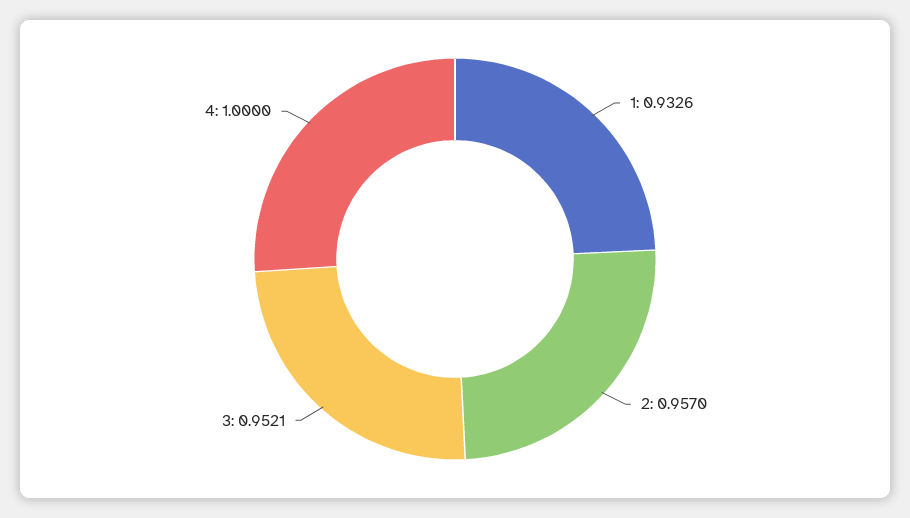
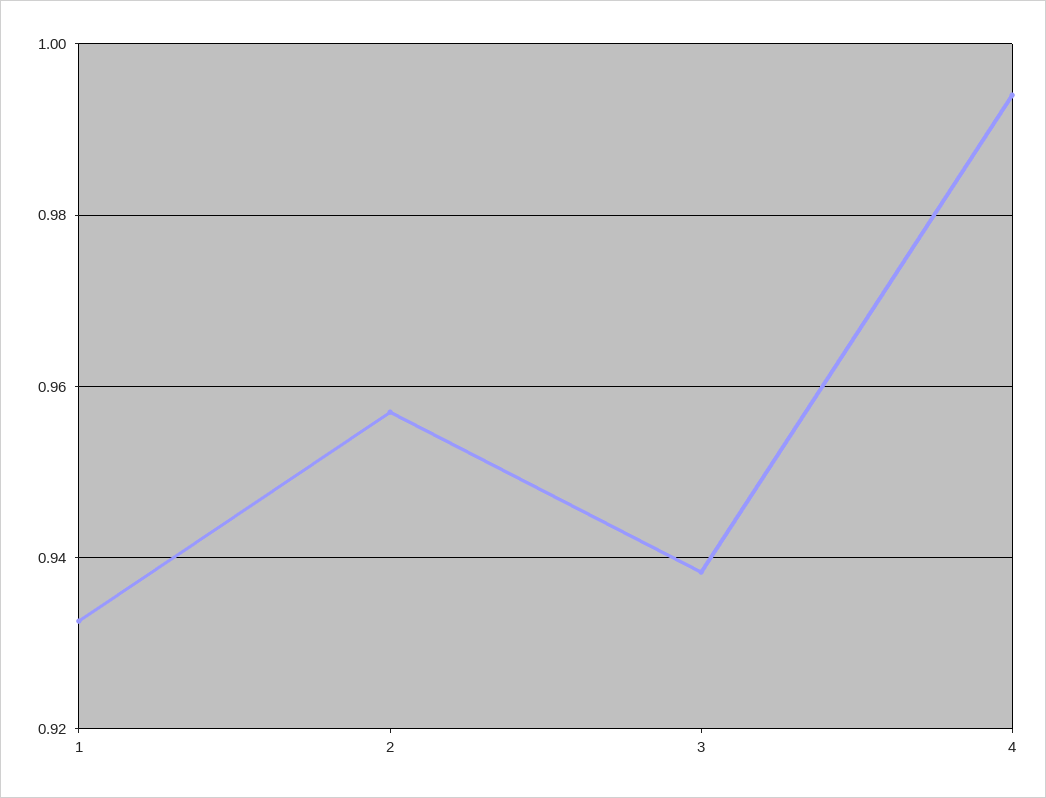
  {
    "1": 0.9326,
    "2": 0.957,
-   "3": 0.9521,
+   "3": 0.938,
-   "4": 1
+   "4": 0.994
  }

